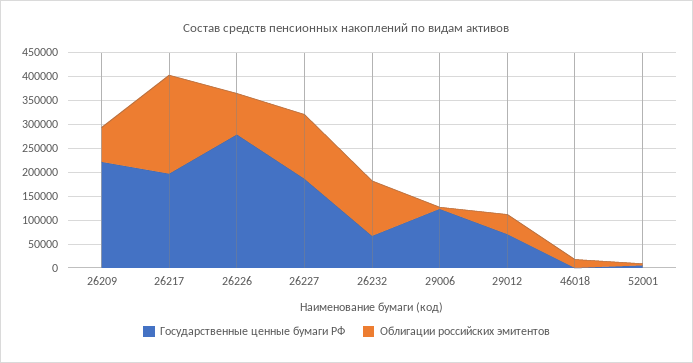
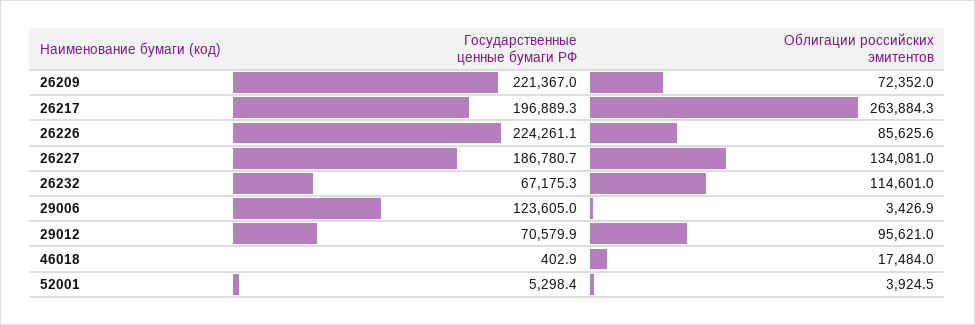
  {
    "Государственные ценные бумаги РФ": {
      "26209": 221367,
      "26217": 196889.3,
-     "26226": 275000,
+     "26226": 224261.1,
      "26227": 186780.7,
      "26232": 67175.3,
      "29006": 123605,
      "29012": 70579.9,
      "46018": 402.9,
      "52001": 5298.4
    },
    "Облигации российских эмитентов": {
      "26209": 72352,
-     "26217": 200000,
+     "26217": 263884.3,
      "26226": 85625.6,
      "26227": 134081,
      "26232": 114601,
      "29006": 3426.9,
-     "29012": 50000,
+     "29012": 95621,
      "46018": 17484,
      "52001": 3924.5
    }
  }

